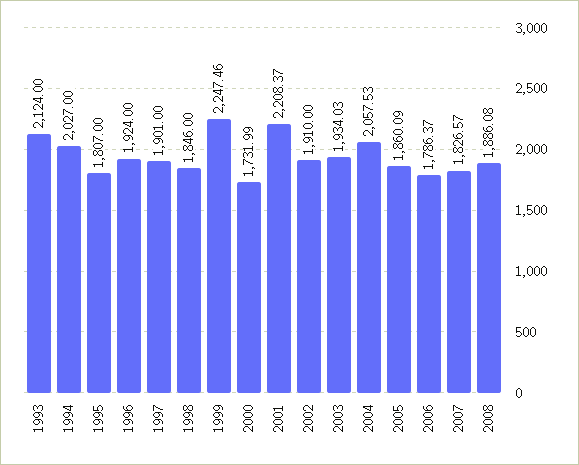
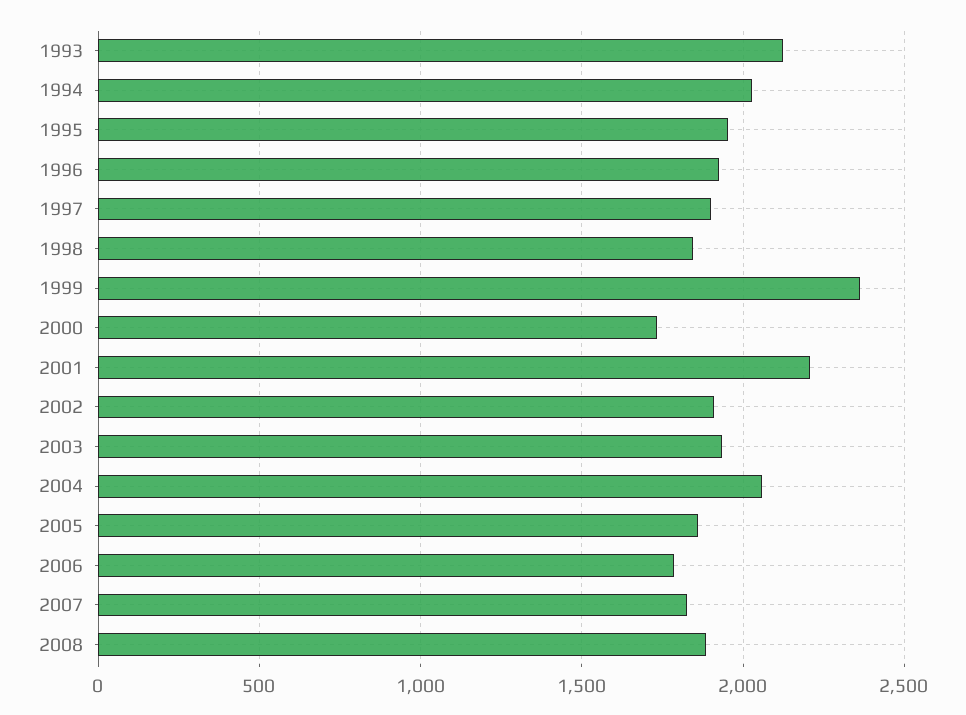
  {
    "1993": 2124,
    "1994": 2027,
-   "1995": 1807,
+   "1995": 1950,
    "1996": 1924,
    "1997": 1901,
    "1998": 1846,
-   "1999": 2247.46,
+   "1999": 2350,
    "2000": 1731.99,
    "2001": 2208.37,
    "2002": 1910,
    "2003": 1934.03,
    "2004": 2057.53,
    "2005": 1860.09,
    "2006": 1786.37,
    "2007": 1826.57,
    "2008": 1886.08
  }

